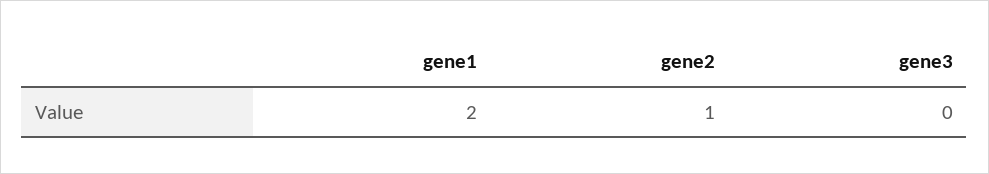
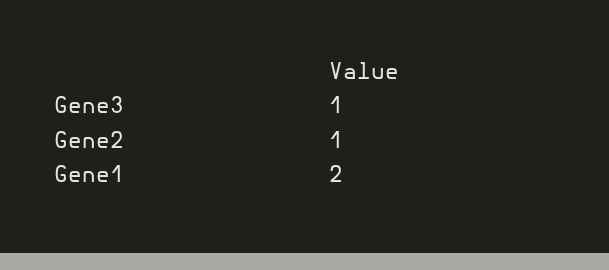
  {
    "gene1": 2,
    "gene2": 1,
-   "gene3": 0
+   "gene3": 1
  }

